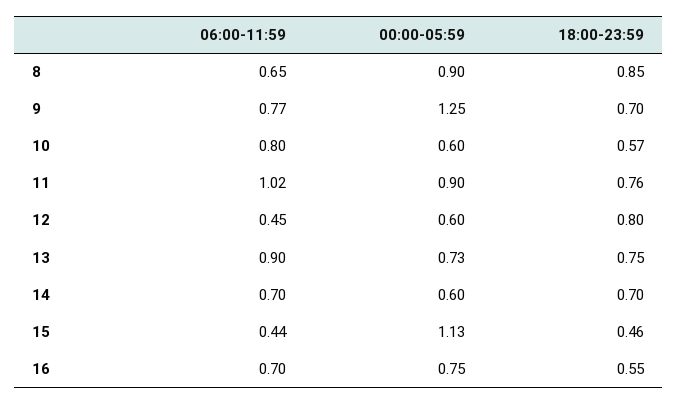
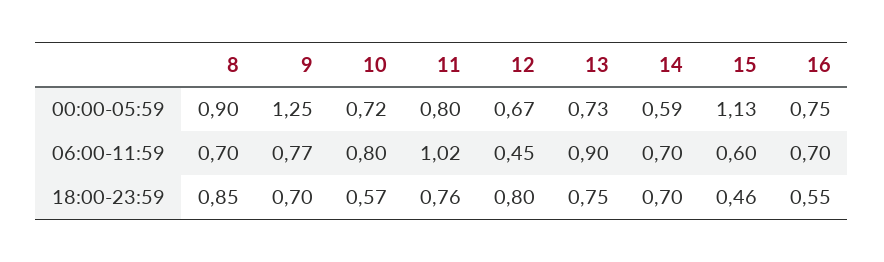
  {
    "06:00-11:59": {
-     "8": 0.65,
+     "8": 0.7,
      "9": 0.77,
      "10": 0.8,
      "11": 1.02,
      "12": 0.45,
      "13": 0.9,
      "14": 0.7,
-     "15": 0.44,
+     "15": 0.6,
      "16": 0.7
    },
    "00:00-05:59": {
      "8": 0.9,
      "9": 1.25,
-     "10": 0.6,
+     "10": 0.72,
-     "11": 0.9,
+     "11": 0.8,
-     "12": 0.6,
+     "12": 0.67,
      "13": 0.73,
-     "14": 0.6,
+     "14": 0.59,
      "15": 1.13,
      "16": 0.75
    },
    "18:00-23:59": {
      "8": 0.85,
      "9": 0.7,
      "10": 0.57,
      "11": 0.76,
      "12": 0.8,
      "13": 0.75,
      "14": 0.7,
      "15": 0.46,
      "16": 0.55
    }
  }

